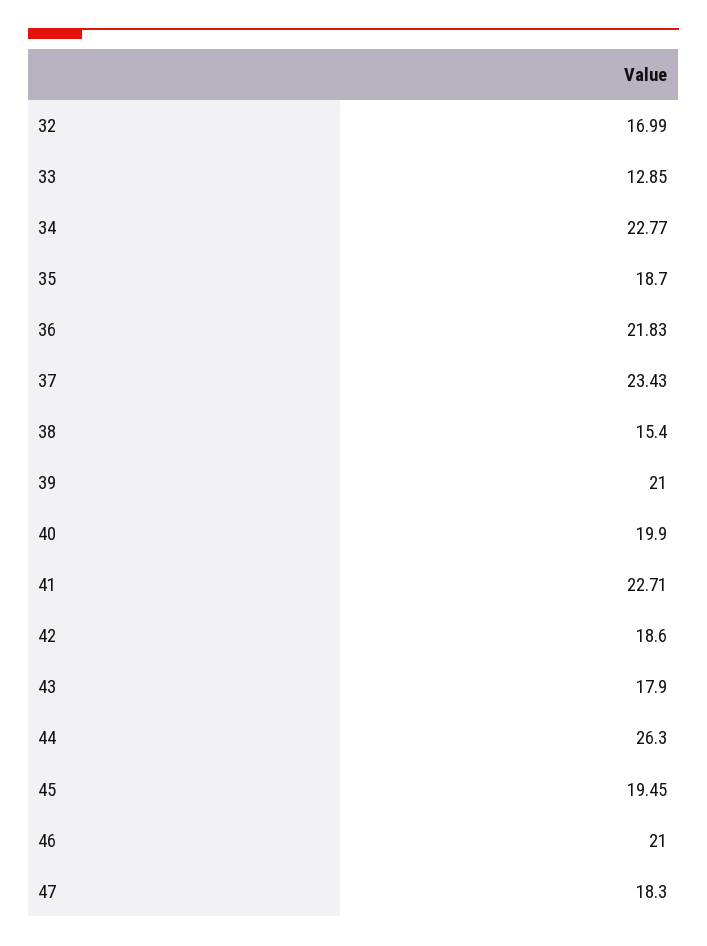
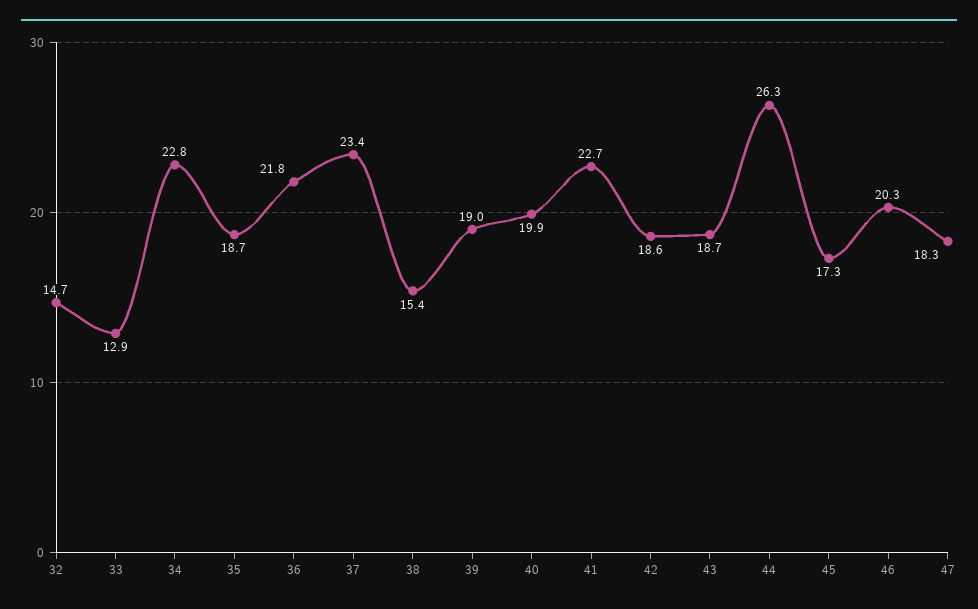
  {
-   "32": 16.99,
+   "32": 14.7,
    "33": 12.85,
    "34": 22.77,
    "35": 18.7,
    "36": 21.83,
    "37": 23.43,
    "38": 15.4,
-   "39": 21,
+   "39": 19,
    "40": 19.9,
    "41": 22.71,
    "42": 18.6,
-   "43": 17.9,
+   "43": 18.7,
    "44": 26.3,
-   "45": 19.45,
+   "45": 17.3,
-   "46": 21,
+   "46": 20.3,
    "47": 18.3
  }

